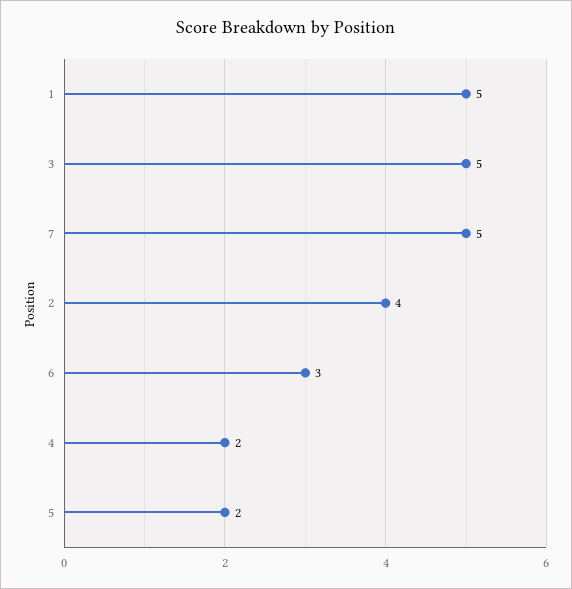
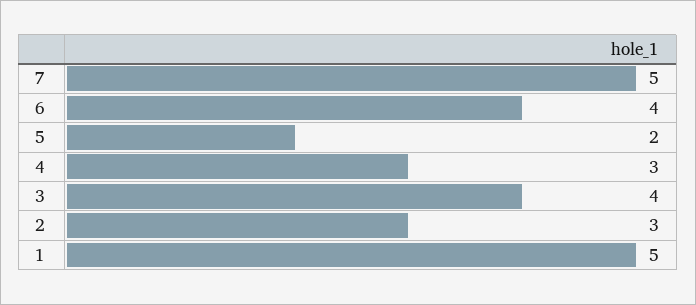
  {
    "1": 5,
-   "3": 5,
+   "3": 4,
    "7": 5,
-   "2": 4,
+   "2": 3,
-   "6": 3,
+   "6": 4,
-   "4": 2,
+   "4": 3,
    "5": 2
  }

